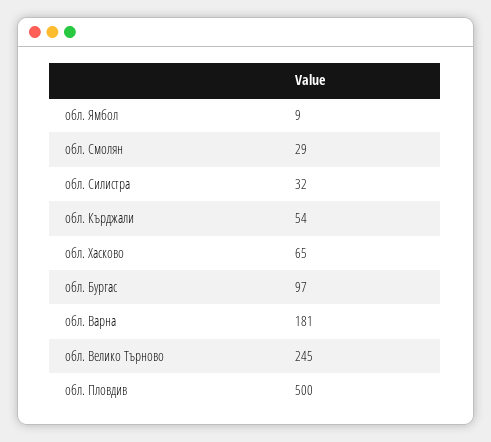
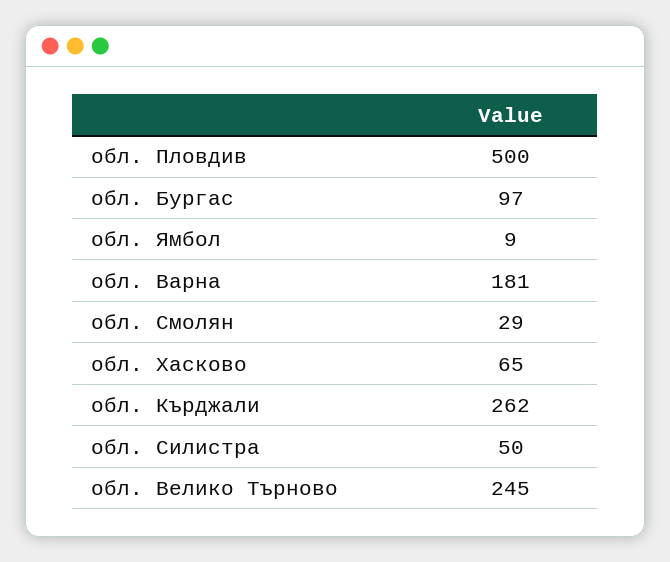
  {
    "обл. Ямбол": 9,
    "обл. Смолян": 29,
-   "обл. Силистра": 32,
+   "обл. Силистра": 50,
-   "обл. Кърджали": 54,
+   "обл. Кърджали": 262,
    "обл. Хасково": 65,
    "обл. Бургас": 97,
    "обл. Варна": 181,
    "обл. Велико Търново": 245,
    "обл. Пловдив": 500
  }

